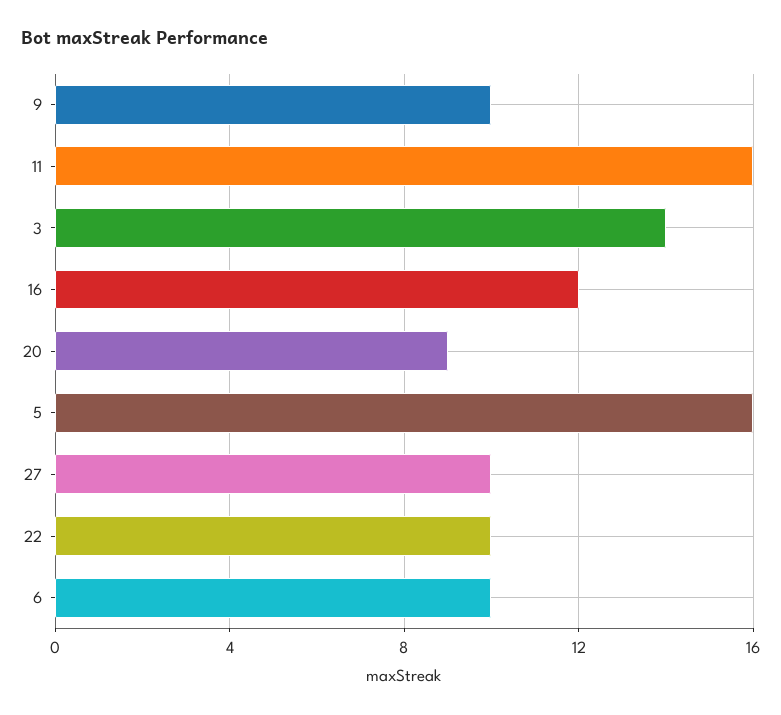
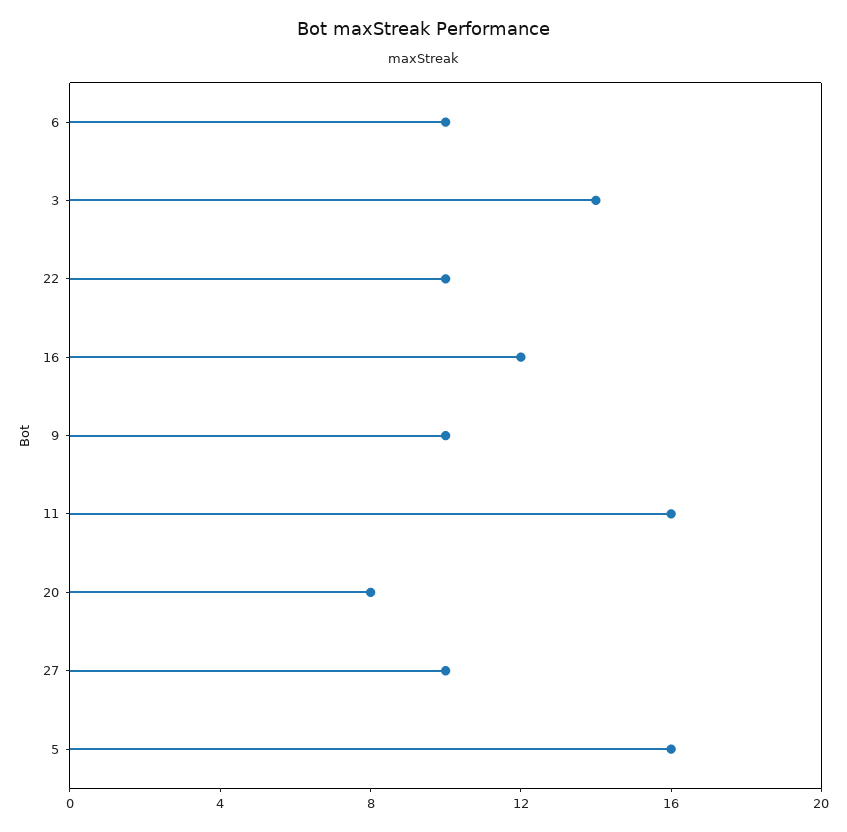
  {
    "9": 10,
    "11": 16,
    "3": 14,
    "16": 12,
-   "20": 9,
+   "20": 8,
    "5": 16,
    "27": 10,
    "22": 10,
    "6": 10
  }

